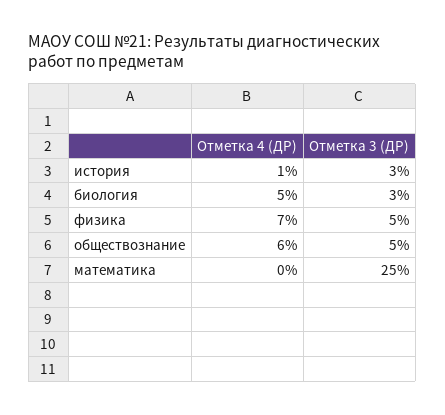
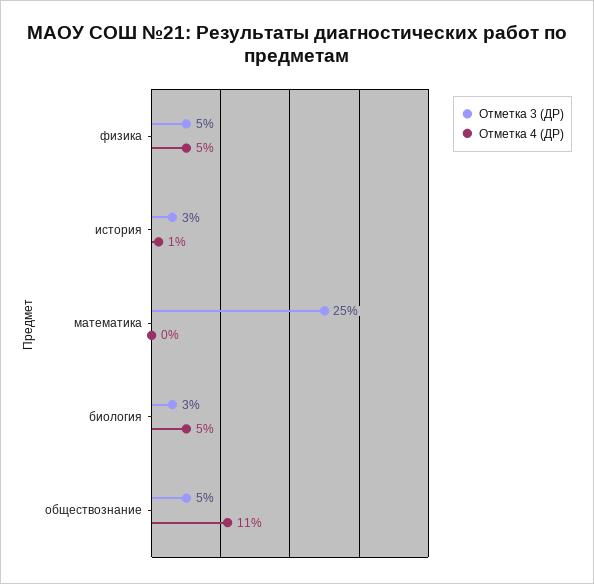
  {
    "Отметка 4 (ДР)": {
      "история": 1,
      "биология": 5,
-     "физика": 7,
+     "физика": 5,
-     "обществознание": 6,
+     "обществознание": 11,
      "математика": 0
    },
    "Отметка 3 (ДР)": {
      "история": 3,
      "биология": 3,
      "физика": 5,
      "обществознание": 5,
      "математика": 25
    }
  }

